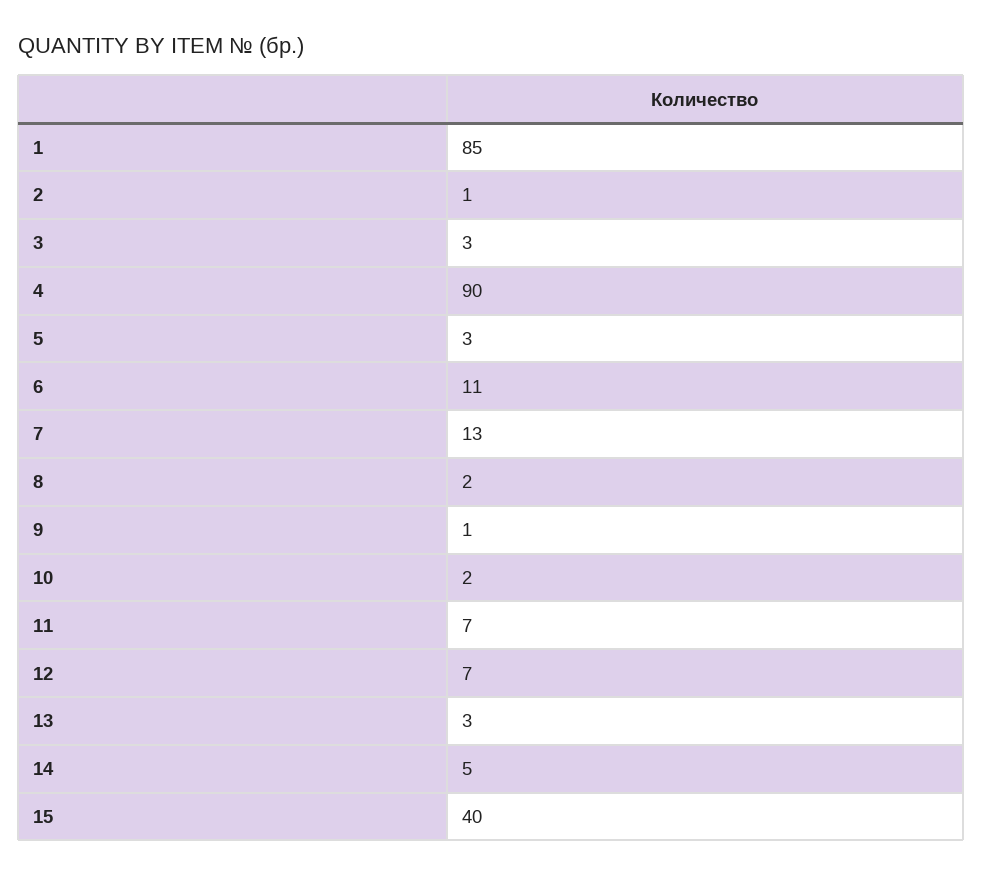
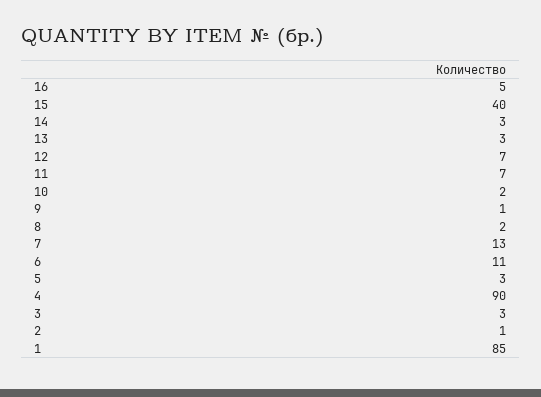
  {
    "1": 85,
    "2": 1,
    "3": 3,
    "4": 90,
    "5": 3,
    "6": 11,
    "7": 13,
    "8": 2,
    "9": 1,
    "10": 2,
    "11": 7,
    "12": 7,
    "13": 3,
-   "14": 5,
+   "14": 3,
-   "15": 40
+   "15": 40,
+   "16": 5
  }

